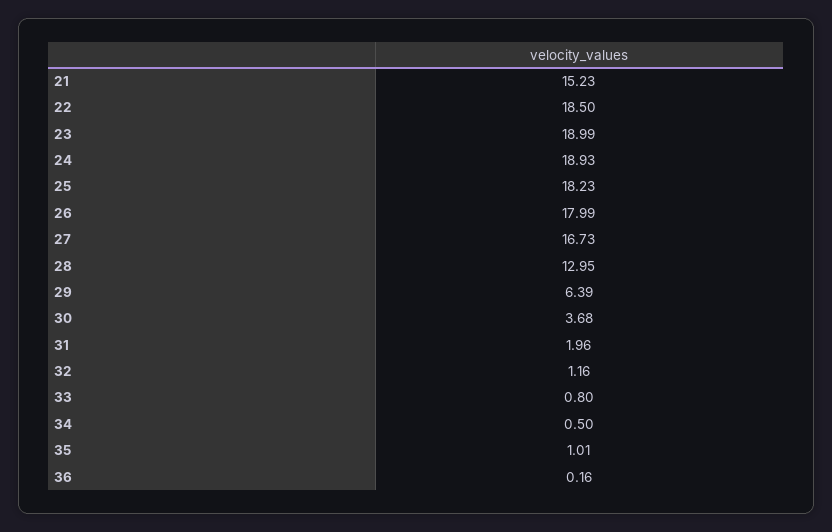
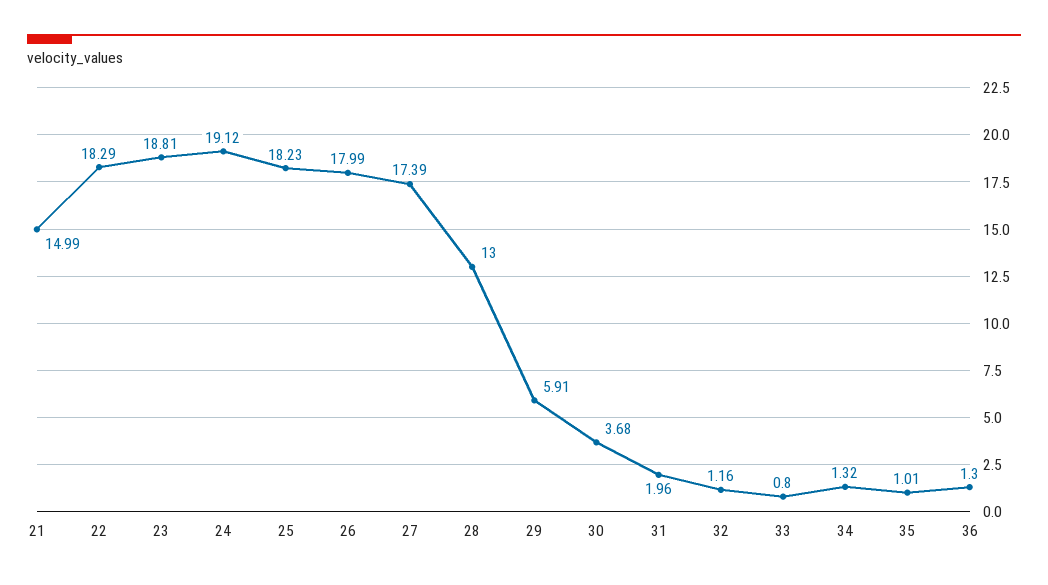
  {
-   "21": 15.23,
+   "21": 14.99,
-   "22": 18.5,
+   "22": 18.29,
-   "23": 18.99,
+   "23": 18.81,
-   "24": 18.93,
+   "24": 19.12,
    "25": 18.23,
    "26": 17.99,
-   "27": 16.73,
+   "27": 17.39,
-   "28": 12.95,
+   "28": 13,
-   "29": 6.39,
+   "29": 5.91,
    "30": 3.68,
    "31": 1.96,
    "32": 1.16,
    "33": 0.8,
-   "34": 0.5,
+   "34": 1.32,
    "35": 1.01,
-   "36": 0.16
+   "36": 1.3
  }

